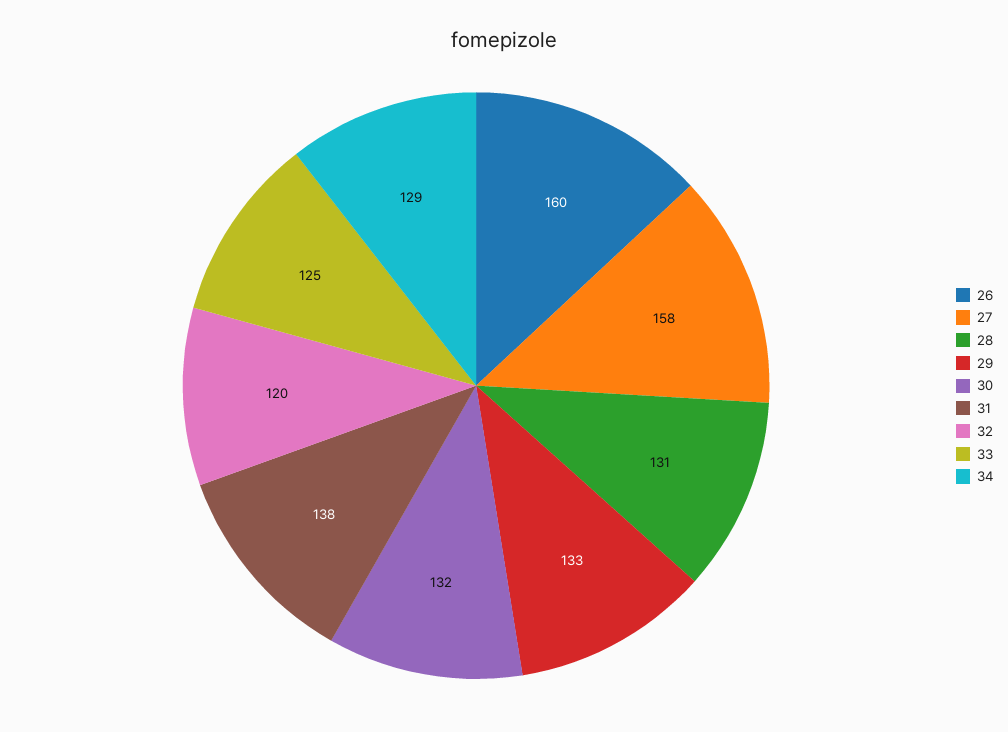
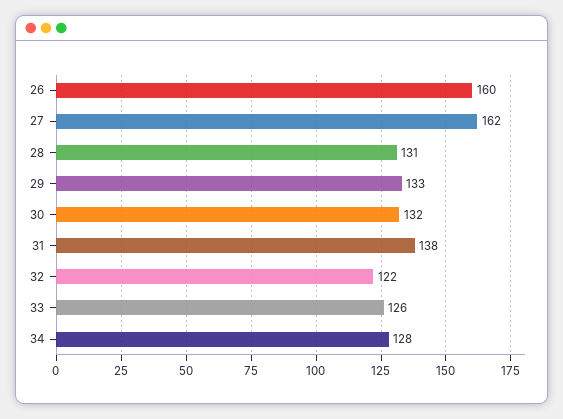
  {
    "26": 160,
-   "27": 158,
+   "27": 162,
    "28": 131,
    "29": 133,
    "30": 132,
    "31": 138,
-   "32": 120,
+   "32": 122,
-   "33": 125,
+   "33": 126,
-   "34": 129
+   "34": 128
  }

